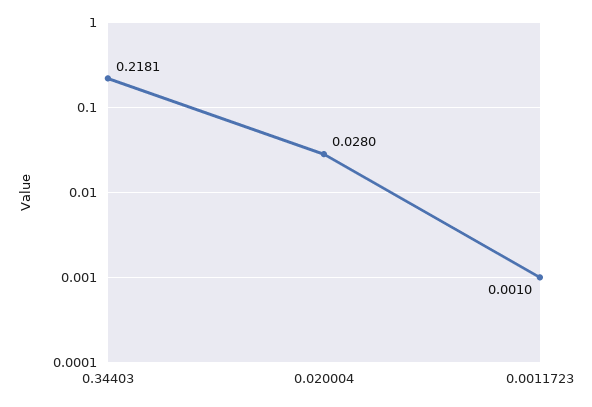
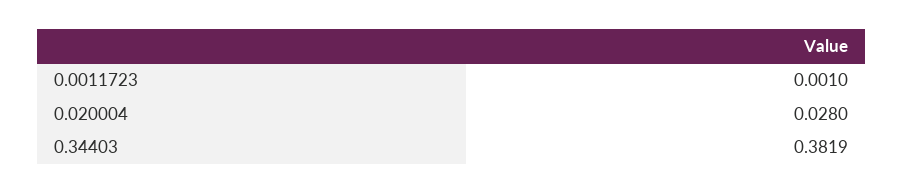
  {
-   "0.34403": 0.2181,
+   "0.34403": 0.3819,
    "0.020004": 0.028,
    "0.0011723": 0.001
  }

